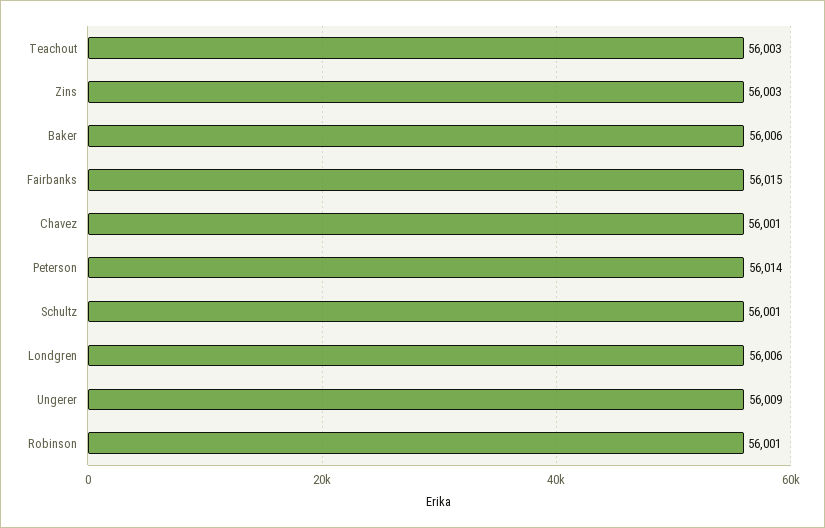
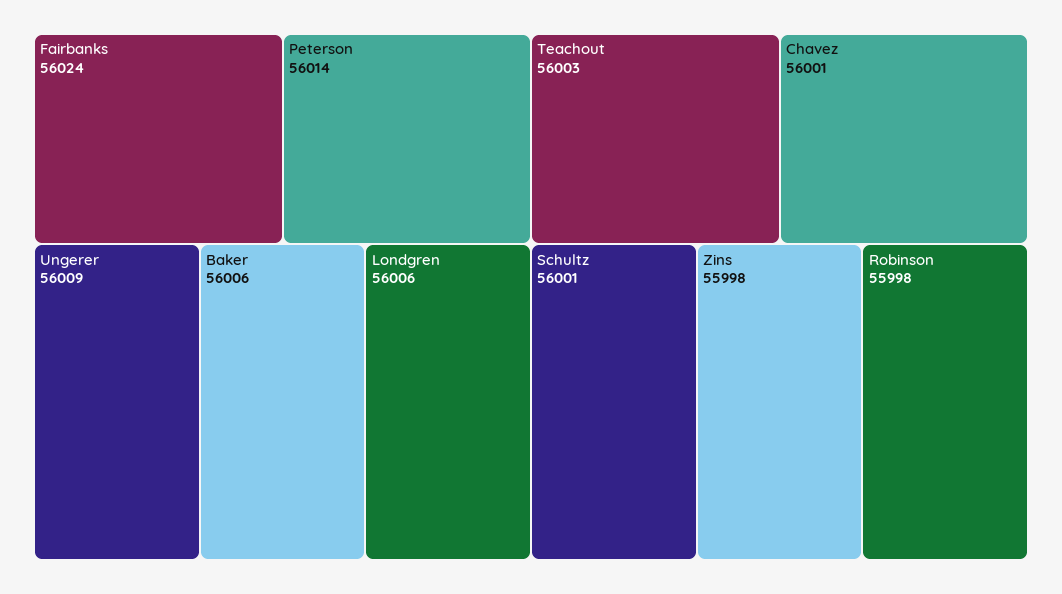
  {
    "Teachout": 56003,
-   "Zins": 56003,
+   "Zins": 55998,
    "Baker": 56006,
-   "Fairbanks": 56015,
+   "Fairbanks": 56024,
    "Chavez": 56001,
    "Peterson": 56014,
    "Schultz": 56001,
    "Londgren": 56006,
    "Ungerer": 56009,
-   "Robinson": 56001
+   "Robinson": 55998
  }

